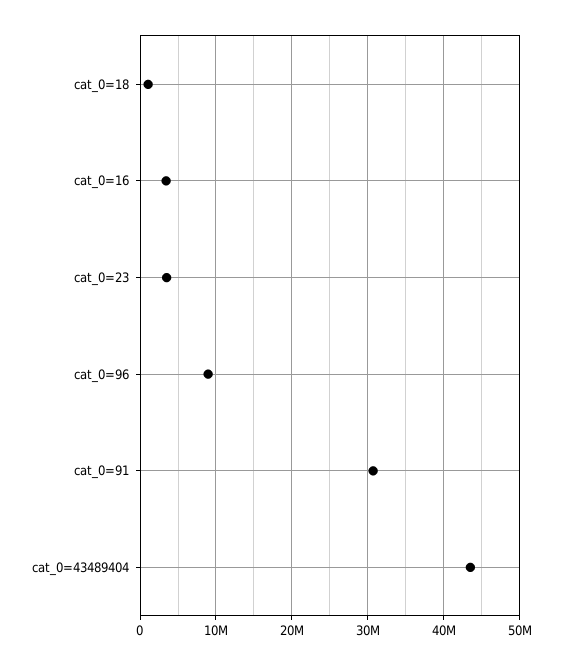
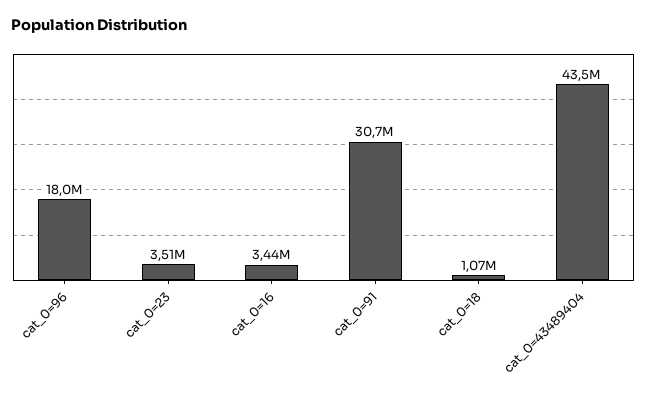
  {
    "cat_0=18": 1070000,
    "cat_0=16": 3440000,
    "cat_0=23": 3510000,
-   "cat_0=96": 9000000,
+   "cat_0=96": 18000000,
    "cat_0=91": 30700000,
    "cat_0=43489404": 43500000
  }

